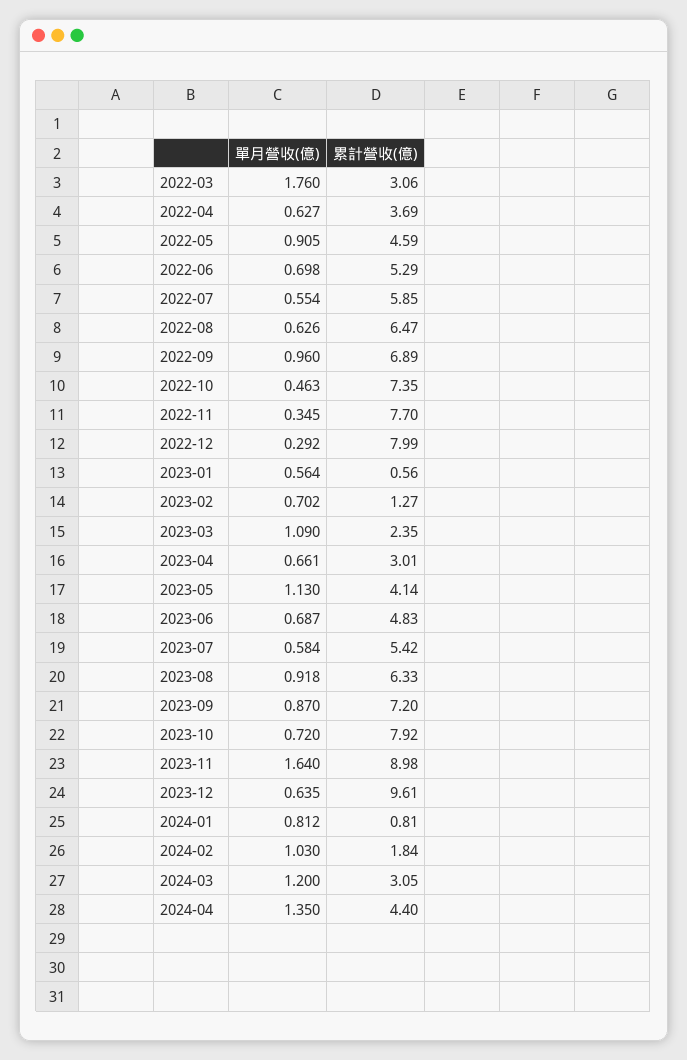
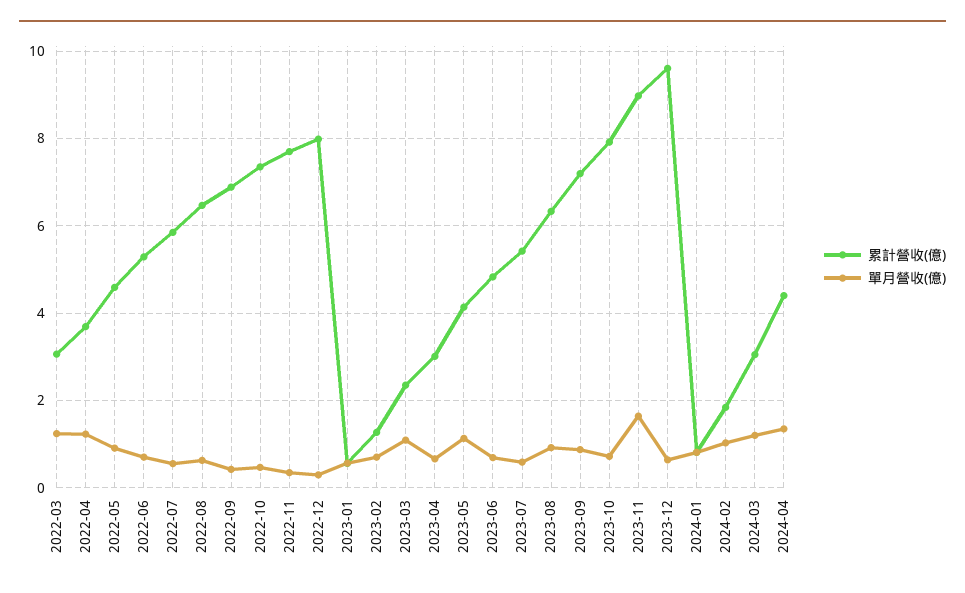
  {
    "單月營收(億)": {
-     "2022-03": 1.76,
+     "2022-03": 1.2,
-     "2022-04": 0.627,
+     "2022-04": 1.2,
      "2022-05": 0.905,
      "2022-06": 0.698,
      "2022-07": 0.554,
      "2022-08": 0.626,
-     "2022-09": 0.96,
+     "2022-09": 0.4,
      "2022-10": 0.463,
      "2022-11": 0.345,
      "2022-12": 0.292,
      "2023-01": 0.564,
      "2023-02": 0.702,
      "2023-03": 1.09,
      "2023-04": 0.661,
      "2023-05": 1.13,
      "2023-06": 0.687,
      "2023-07": 0.584,
      "2023-08": 0.918,
      "2023-09": 0.87,
      "2023-10": 0.72,
      "2023-11": 1.64,
      "2023-12": 0.635,
      "2024-01": 0.812,
      "2024-02": 1.03,
      "2024-03": 1.2,
      "2024-04": 1.35
    },
    "累計營收(億)": {
      "2022-03": 3.06,
      "2022-04": 3.69,
      "2022-05": 4.59,
      "2022-06": 5.29,
      "2022-07": 5.85,
      "2022-08": 6.47,
      "2022-09": 6.89,
      "2022-10": 7.35,
      "2022-11": 7.7,
      "2022-12": 7.99,
      "2023-01": 0.56,
      "2023-02": 1.27,
      "2023-03": 2.35,
      "2023-04": 3.01,
      "2023-05": 4.14,
      "2023-06": 4.83,
      "2023-07": 5.42,
      "2023-08": 6.33,
      "2023-09": 7.2,
      "2023-10": 7.92,
      "2023-11": 8.98,
      "2023-12": 9.61,
      "2024-01": 0.81,
      "2024-02": 1.84,
      "2024-03": 3.05,
      "2024-04": 4.4
    }
  }

